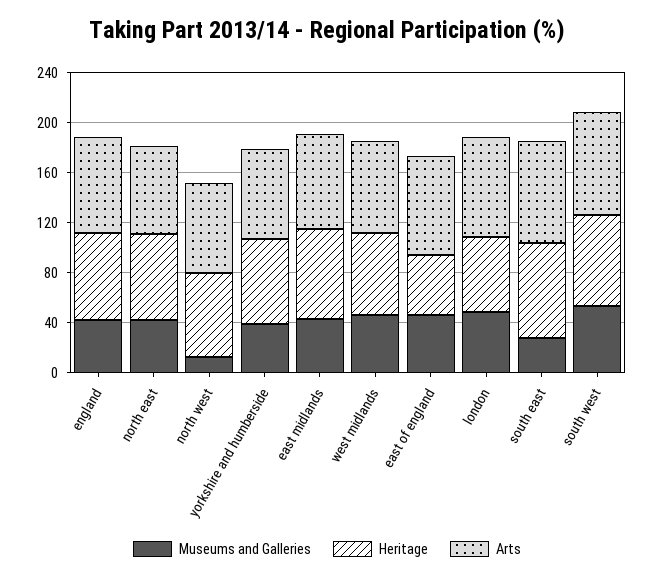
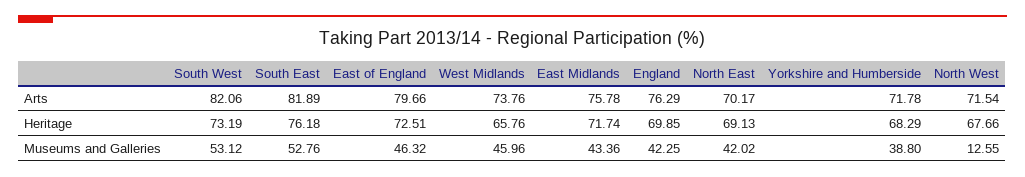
  {
    "Museums and Galleries": {
      "england": 42.25,
      "north east": 42.02,
      "north west": 12.55,
      "yorkshire and humberside": 38.8,
      "east midlands": 43.36,
      "west midlands": 45.96,
      "east of england": 46.32,
-     "london": 50,
-     "south east": 30,
+     "south east": 52.76,
      "south west": 53.12
    },
    "Heritage": {
      "england": 69.85,
      "north east": 69.13,
      "north west": 67.66,
      "yorkshire and humberside": 68.29,
      "east midlands": 71.74,
      "west midlands": 65.76,
-     "east of england": 50,
+     "east of england": 72.51,
-     "london": 60,
      "south east": 76.18,
      "south west": 73.19
    },
    "Arts": {
      "england": 76.29,
      "north east": 70.17,
      "north west": 71.54,
      "yorkshire and humberside": 71.78,
      "east midlands": 75.78,
      "west midlands": 73.76,
      "east of england": 79.66,
-     "london": 80,
      "south east": 81.89,
      "south west": 82.06
    }
  }

